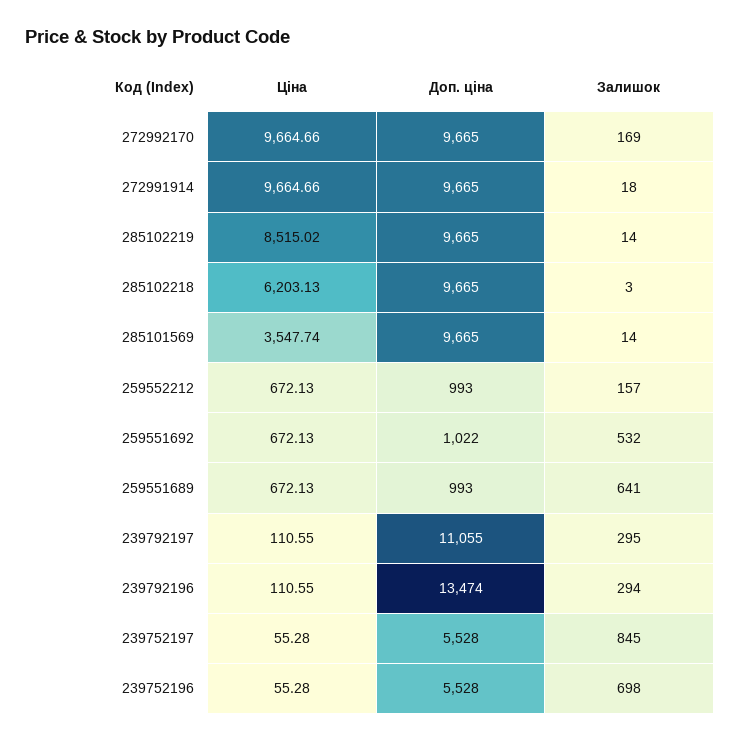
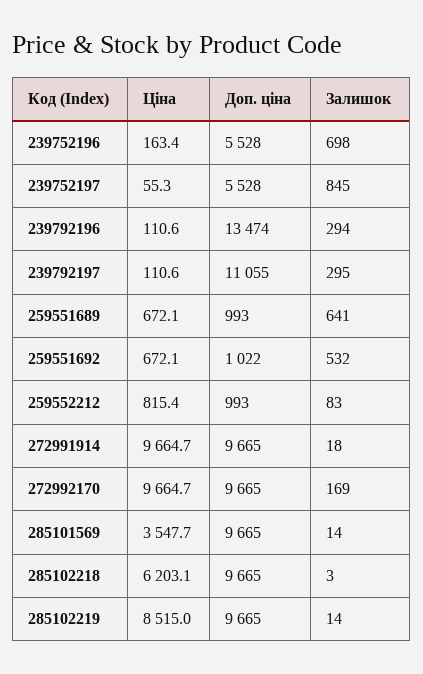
  {
    "Ціна": {
      "272992170": 9664.66,
      "272991914": 9664.66,
      "285102219": 8515.02,
      "285102218": 6203.13,
      "285101569": 3547.74,
-     "259552212": 672.13,
+     "259552212": 815.4,
      "259551692": 672.13,
      "259551689": 672.13,
      "239792197": 110.55,
      "239792196": 110.55,
      "239752197": 55.28,
-     "239752196": 55.28
+     "239752196": 163.4
    },
    "Доп. ціна": {
      "272992170": 9665,
      "272991914": 9665,
      "285102219": 9665,
      "285102218": 9665,
      "285101569": 9665,
      "259552212": 993,
      "259551692": 1022,
      "259551689": 993,
      "239792197": 11055,
      "239792196": 13474,
      "239752197": 5528,
      "239752196": 5528
    },
    "Залишок": {
      "272992170": 169,
      "272991914": 18,
      "285102219": 14,
      "285102218": 3,
      "285101569": 14,
-     "259552212": 157,
+     "259552212": 83,
      "259551692": 532,
      "259551689": 641,
      "239792197": 295,
      "239792196": 294,
      "239752197": 845,
      "239752196": 698
    }
  }

